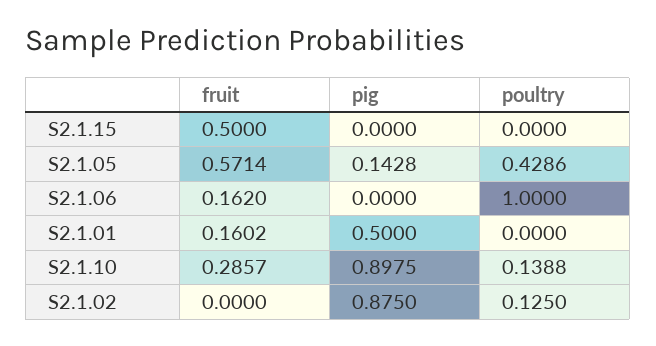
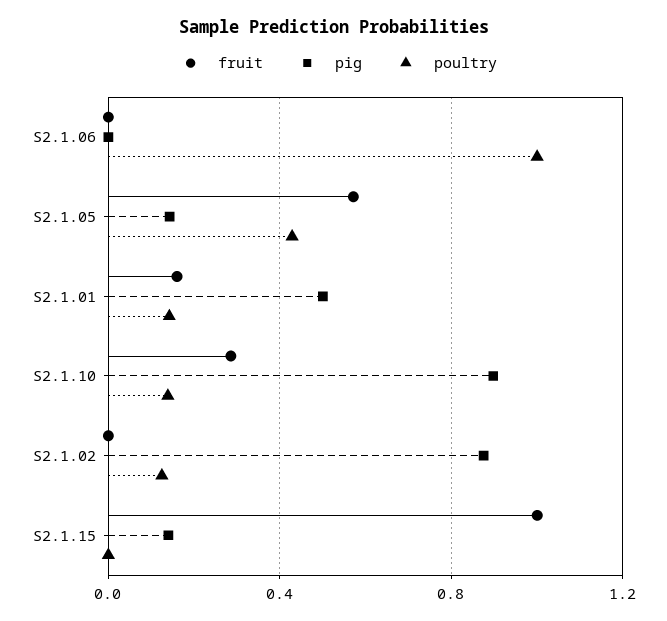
  {
    "fruit": {
-     "S2.1.15": 0.5,
+     "S2.1.15": 1,
      "S2.1.05": 0.5714,
-     "S2.1.06": 0.162,
+     "S2.1.06": 0,
      "S2.1.01": 0.1602,
      "S2.1.10": 0.2857,
      "S2.1.02": 0
    },
    "pig": {
-     "S2.1.15": 0,
+     "S2.1.15": 0.15,
      "S2.1.05": 0.1428,
      "S2.1.06": 0,
      "S2.1.01": 0.5,
      "S2.1.10": 0.8975,
      "S2.1.02": 0.875
    },
    "poultry": {
      "S2.1.15": 0,
      "S2.1.05": 0.4286,
      "S2.1.06": 1,
-     "S2.1.01": 0,
+     "S2.1.01": 0.15,
      "S2.1.10": 0.1388,
      "S2.1.02": 0.125
    }
  }

